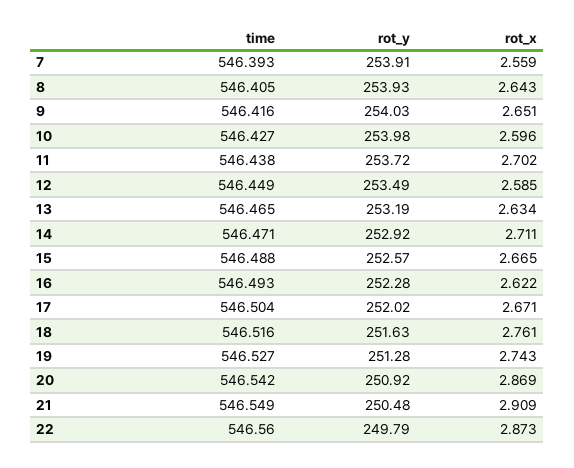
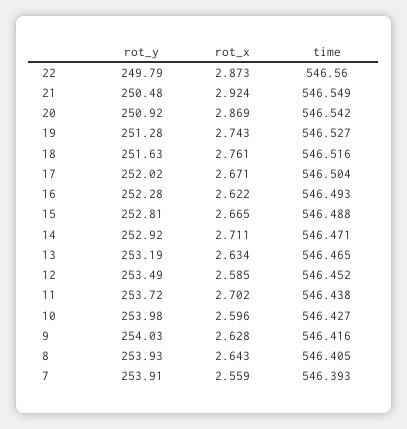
  {
    "time": {
      "7": 546.393,
      "8": 546.405,
      "9": 546.416,
      "10": 546.427,
      "11": 546.438,
-     "12": 546.449,
+     "12": 546.452,
      "13": 546.465,
      "14": 546.471,
      "15": 546.488,
      "16": 546.493,
      "17": 546.504,
      "18": 546.516,
      "19": 546.527,
      "20": 546.542,
      "21": 546.549,
      "22": 546.56
    },
    "rot_y": {
      "7": 253.91,
      "8": 253.93,
      "9": 254.03,
      "10": 253.98,
      "11": 253.72,
      "12": 253.49,
      "13": 253.19,
      "14": 252.92,
-     "15": 252.57,
+     "15": 252.81,
      "16": 252.28,
      "17": 252.02,
      "18": 251.63,
      "19": 251.28,
      "20": 250.92,
      "21": 250.48,
      "22": 249.79
    },
    "rot_x": {
      "7": 2.559,
      "8": 2.643,
-     "9": 2.651,
+     "9": 2.628,
      "10": 2.596,
      "11": 2.702,
      "12": 2.585,
      "13": 2.634,
      "14": 2.711,
      "15": 2.665,
      "16": 2.622,
      "17": 2.671,
      "18": 2.761,
      "19": 2.743,
      "20": 2.869,
-     "21": 2.909,
+     "21": 2.924,
      "22": 2.873
    }
  }

